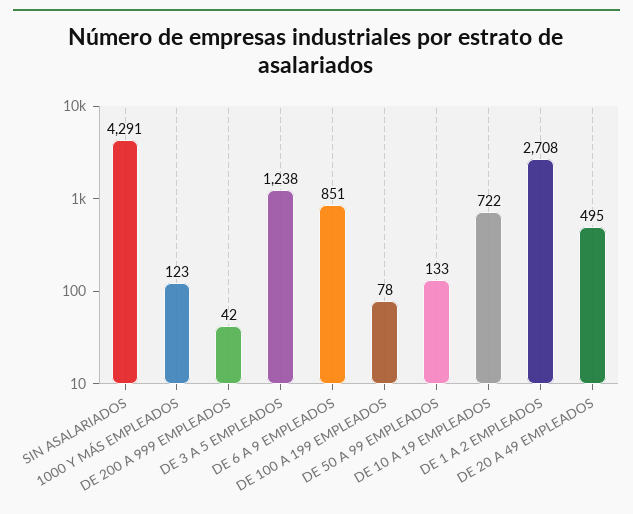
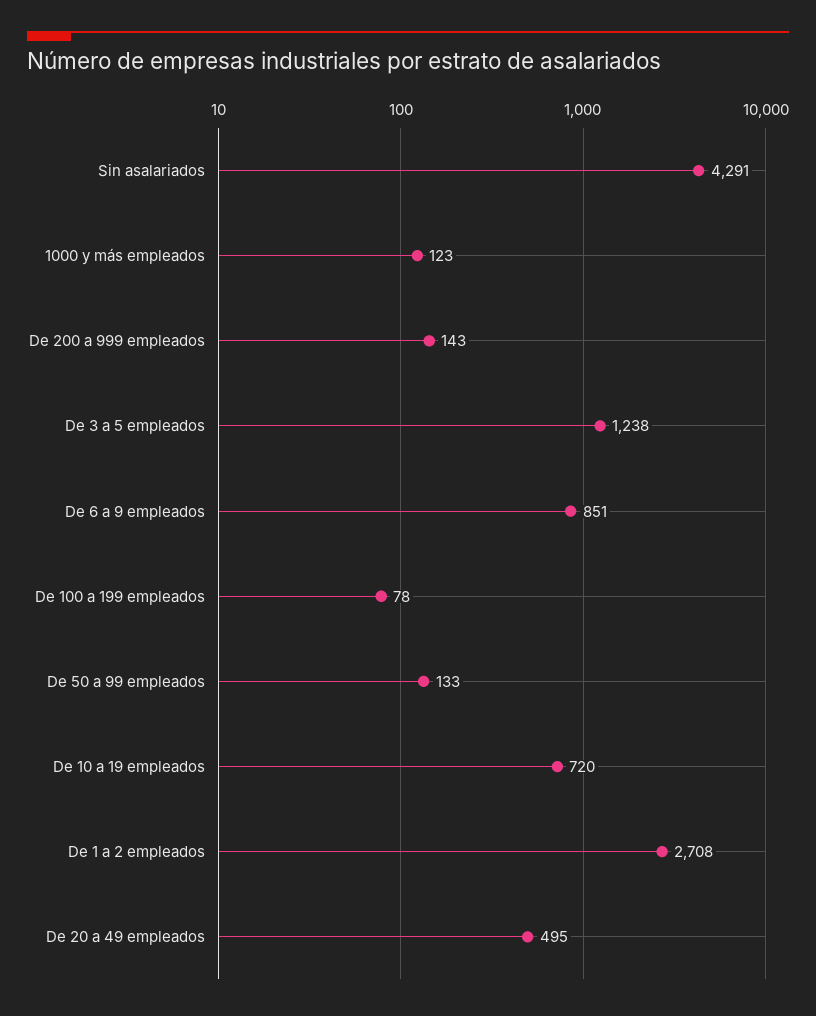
  {
    "SIN ASALARIADOS": 4291,
    "1000 Y MÁS EMPLEADOS": 123,
-   "DE 200 A 999 EMPLEADOS": 42,
+   "DE 200 A 999 EMPLEADOS": 143,
    "DE 3 A 5 EMPLEADOS": 1238,
    "DE 6 A 9 EMPLEADOS": 851,
    "DE 100 A 199 EMPLEADOS": 78,
    "DE 50 A 99 EMPLEADOS": 133,
-   "DE 10 A 19 EMPLEADOS": 722,
+   "DE 10 A 19 EMPLEADOS": 720,
    "DE 1 A 2 EMPLEADOS": 2708,
    "DE 20 A 49 EMPLEADOS": 495
  }

